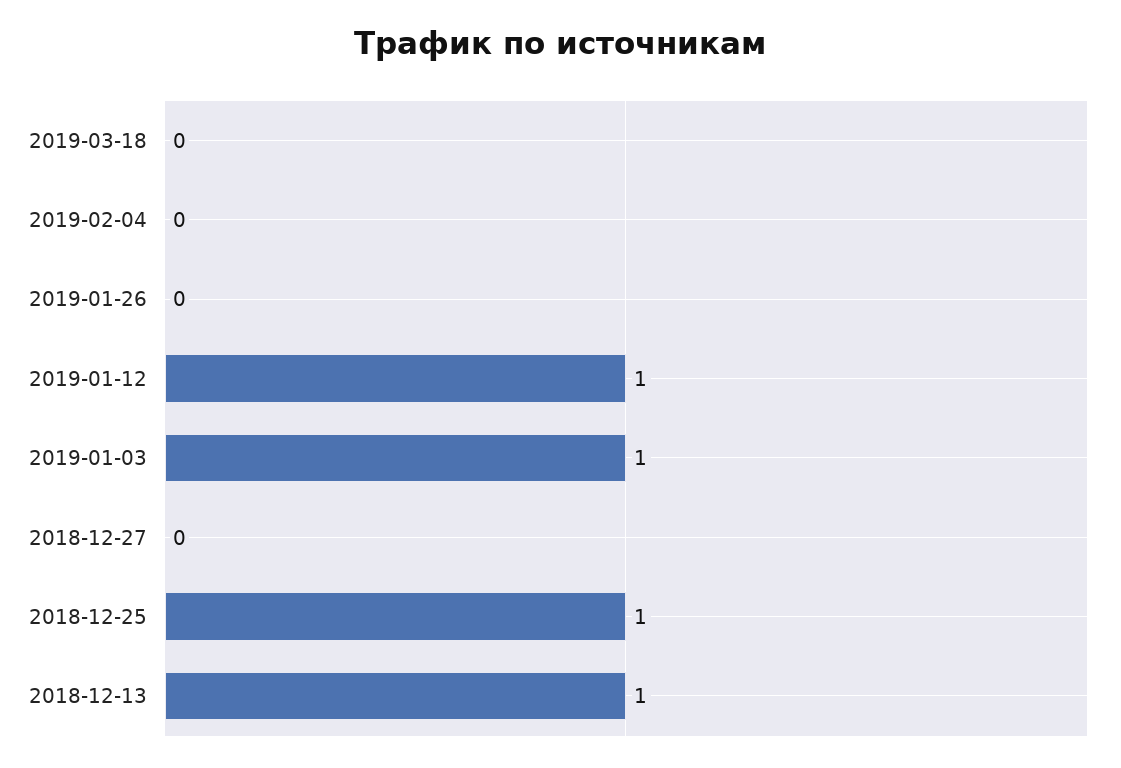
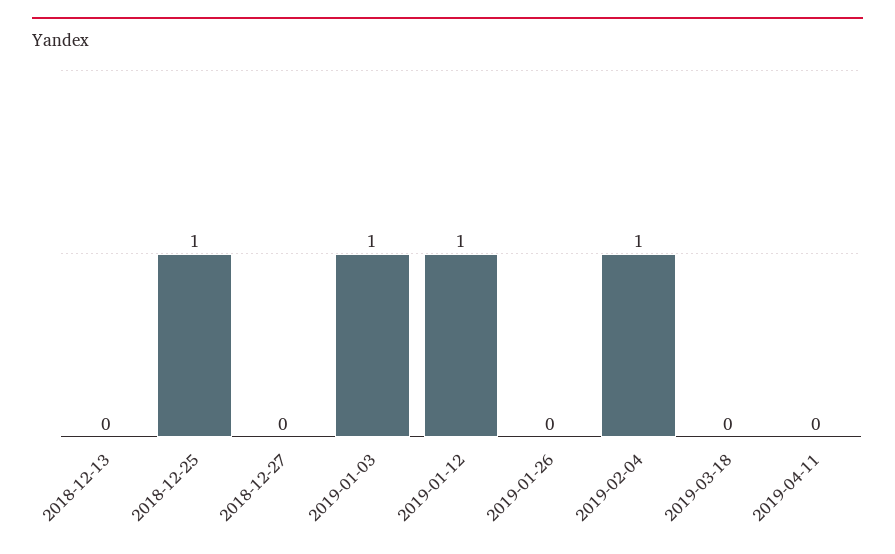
  {
    "2019-03-18": 0,
-   "2019-02-04": 0,
+   "2019-02-04": 1,
    "2019-01-26": 0,
    "2019-01-12": 1,
    "2019-01-03": 1,
    "2018-12-27": 0,
    "2018-12-25": 1,
-   "2018-12-13": 1
+   "2018-12-13": 0,
+   "2019-04-11": 0
  }

